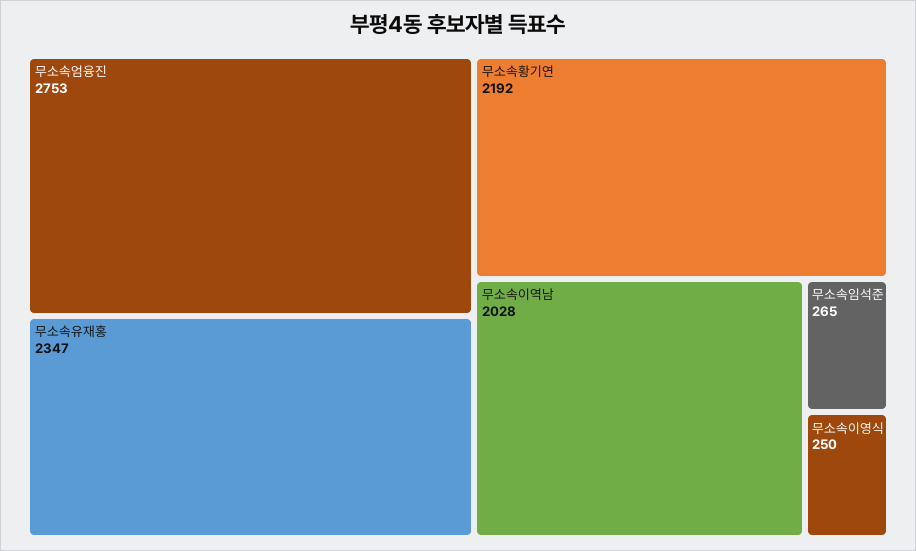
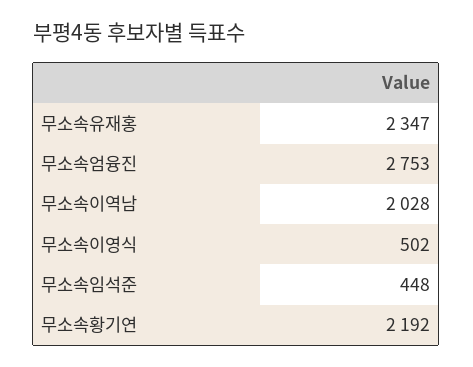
  {
    "무소속엄융진": 2753,
    "무소속유재홍": 2347,
    "무소속황기연": 2192,
    "무소속이역남": 2028,
-   "무소속임석준": 265,
+   "무소속임석준": 448,
-   "무소속이영식": 250
+   "무소속이영식": 502
  }

